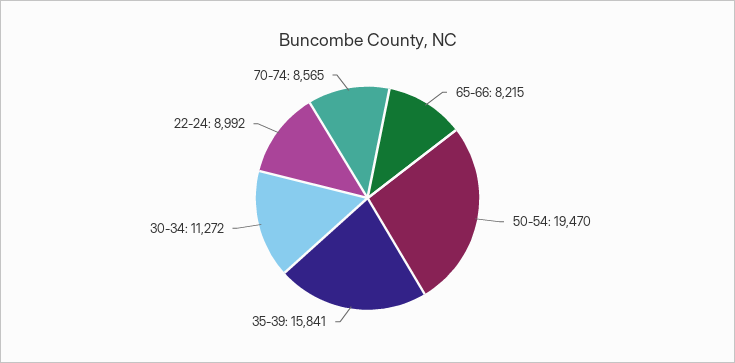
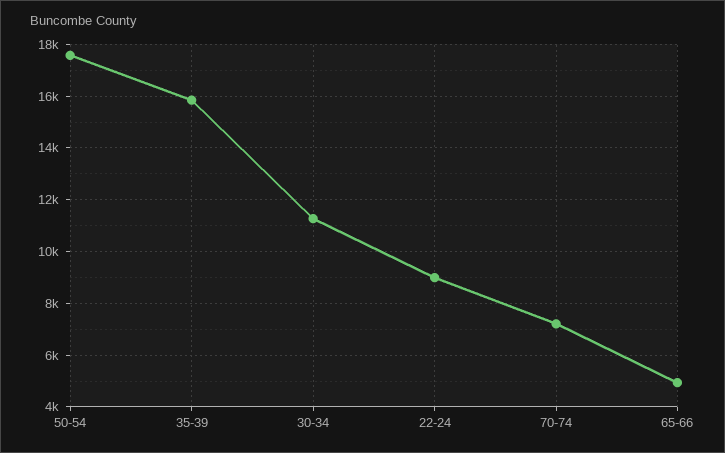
  {
-   "65-66": 8215,
+   "65-66": 5000,
-   "50-54": 19470,
+   "50-54": 17500,
    "35-39": 15841,
    "30-34": 11272,
    "22-24": 8992,
-   "70-74": 8565
+   "70-74": 7250
  }

